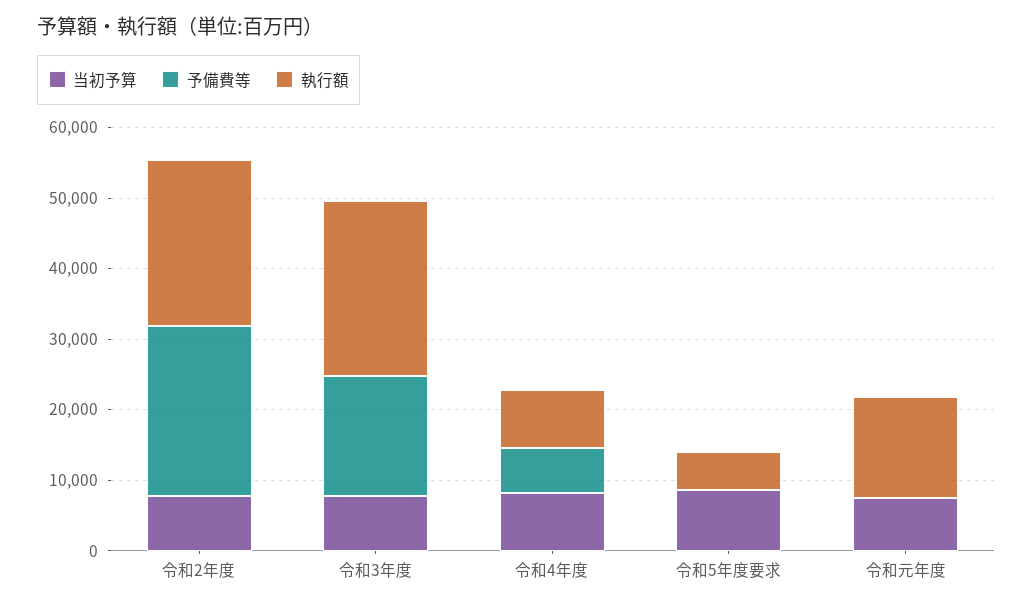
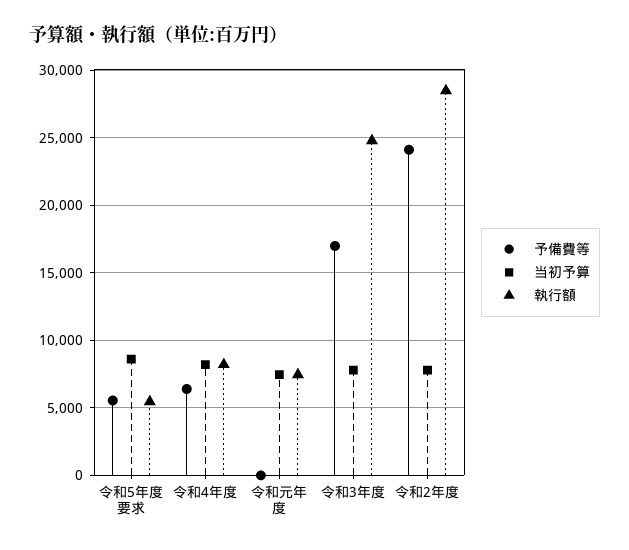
  {
    "当初予算": {
      "令和2年度": 8000,
      "令和3年度": 8000,
      "令和4年度": 8000,
      "令和5年度要求": 8500,
      "令和元年度": 7500
    },
    "予備費等": {
      "令和2年度": 24000,
      "令和3年度": 17000,
      "令和4年度": 6500,
-     "令和5年度要求": 0,
+     "令和5年度要求": 5500,
      "令和元年度": 0
    },
    "執行額": {
-     "令和2年度": 24000,
+     "令和2年度": 28500,
      "令和3年度": 25000,
      "令和4年度": 8000,
      "令和5年度要求": 5500,
-     "令和元年度": 14000
+     "令和元年度": 7500
    }
  }

